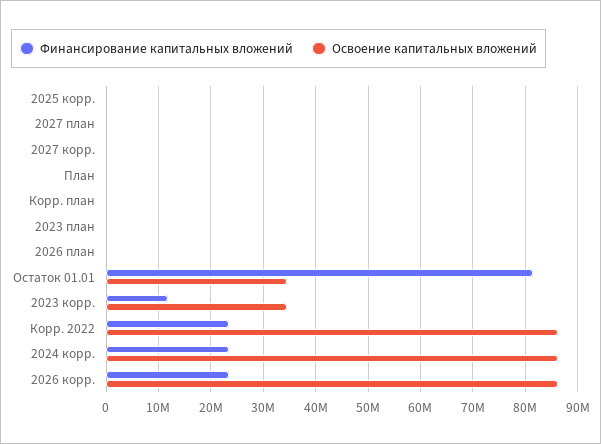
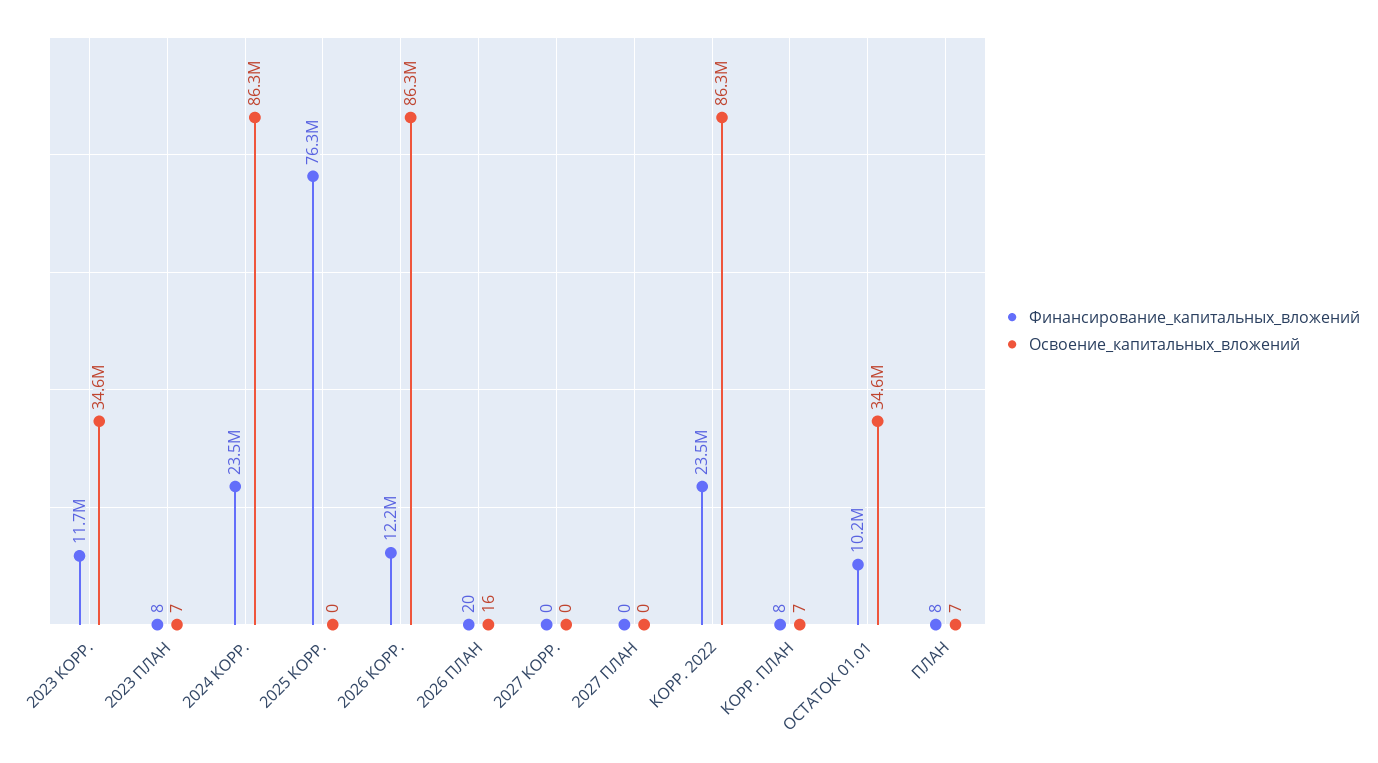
  {
    "Финансирование капитальных вложений": {
-     "2025 корр.": 0,
+     "2025 корр.": 76300000,
      "2027 план": 0,
      "2027 корр.": 0,
      "План": 8,
      "Корр. план": 8,
      "2023 план": 8,
      "2026 план": 20,
-     "Остаток 01.01": 82000000,
+     "Остаток 01.01": 10200000,
      "2023 корр.": 11700000,
      "Корр. 2022": 23500000,
      "2024 корр.": 23500000,
-     "2026 корр.": 24000000
+     "2026 корр.": 12200000
    },
    "Освоение капитальных вложений": {
      "2025 корр.": 0,
      "2027 план": 0,
      "2027 корр.": 0,
      "План": 7,
      "Корр. план": 7,
      "2023 план": 7,
      "2026 план": 16,
      "Остаток 01.01": 34600000,
      "2023 корр.": 34600000,
      "Корр. 2022": 86300000,
      "2024 корр.": 86300000,
      "2026 корр.": 86300000
    }
  }

